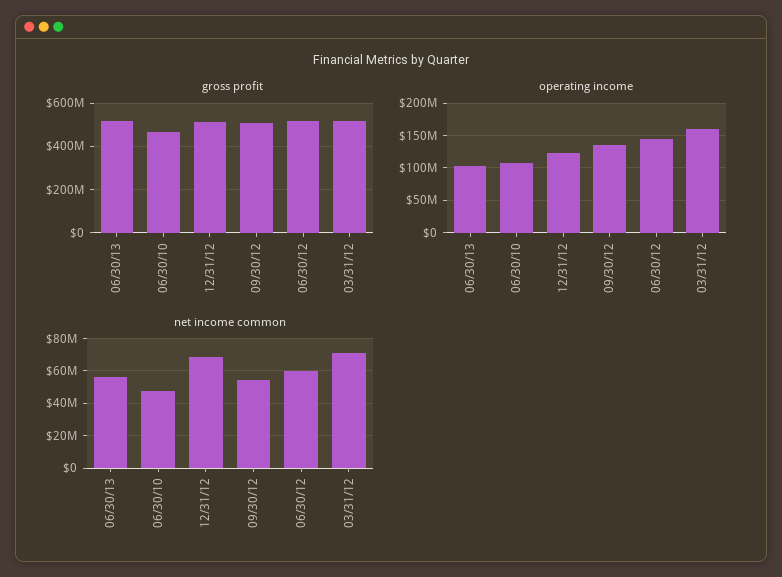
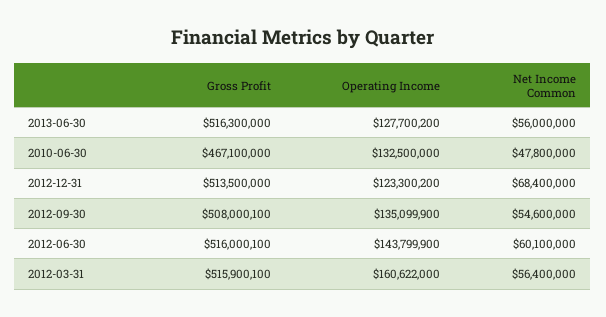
  {
    "gross profit": {
      "06/30/13": 516300000,
      "06/30/10": 467100000,
      "12/31/12": 513500000,
      "09/30/12": 508000100,
      "06/30/12": 516000100,
      "03/31/12": 515900100
    },
    "operating income": {
-     "06/30/13": 100000000,
+     "06/30/13": 127700200,
-     "06/30/10": 110000000,
+     "06/30/10": 132500000,
      "12/31/12": 123300200,
      "09/30/12": 135099900,
      "06/30/12": 143799900,
      "03/31/12": 160622000
    },
    "net income common": {
      "06/30/13": 56000000,
      "06/30/10": 47800000,
      "12/31/12": 68400000,
      "09/30/12": 54600000,
      "06/30/12": 60100000,
-     "03/31/12": 70000000
+     "03/31/12": 56400000
    }
  }

